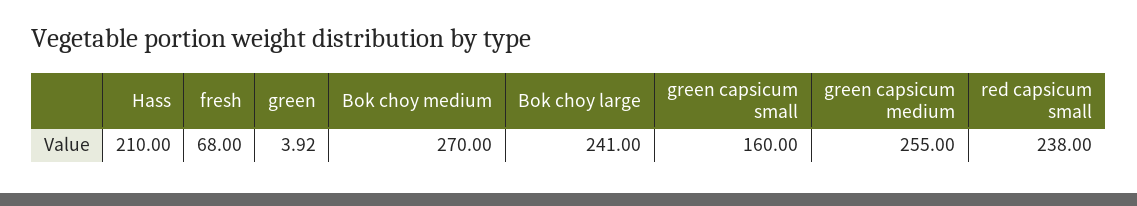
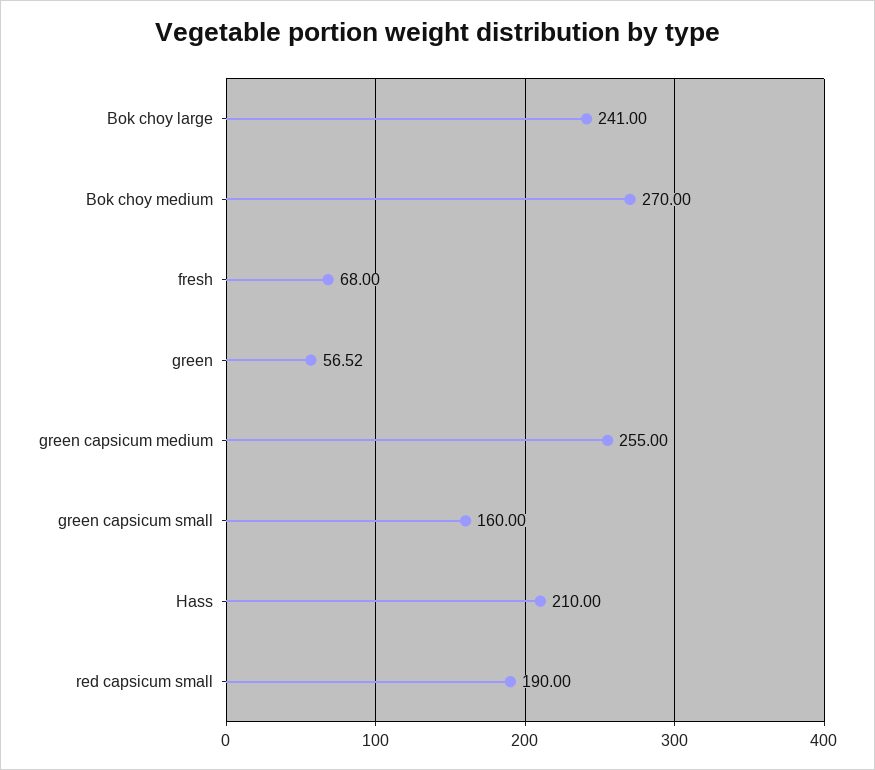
  {
    "Hass": 210,
    "fresh": 68,
-   "green": 3.92,
+   "green": 56.52,
    "Bok choy medium": 270,
    "Bok choy large": 241,
    "green capsicum small": 160,
    "green capsicum medium": 255,
-   "red capsicum small": 238
+   "red capsicum small": 190
  }

